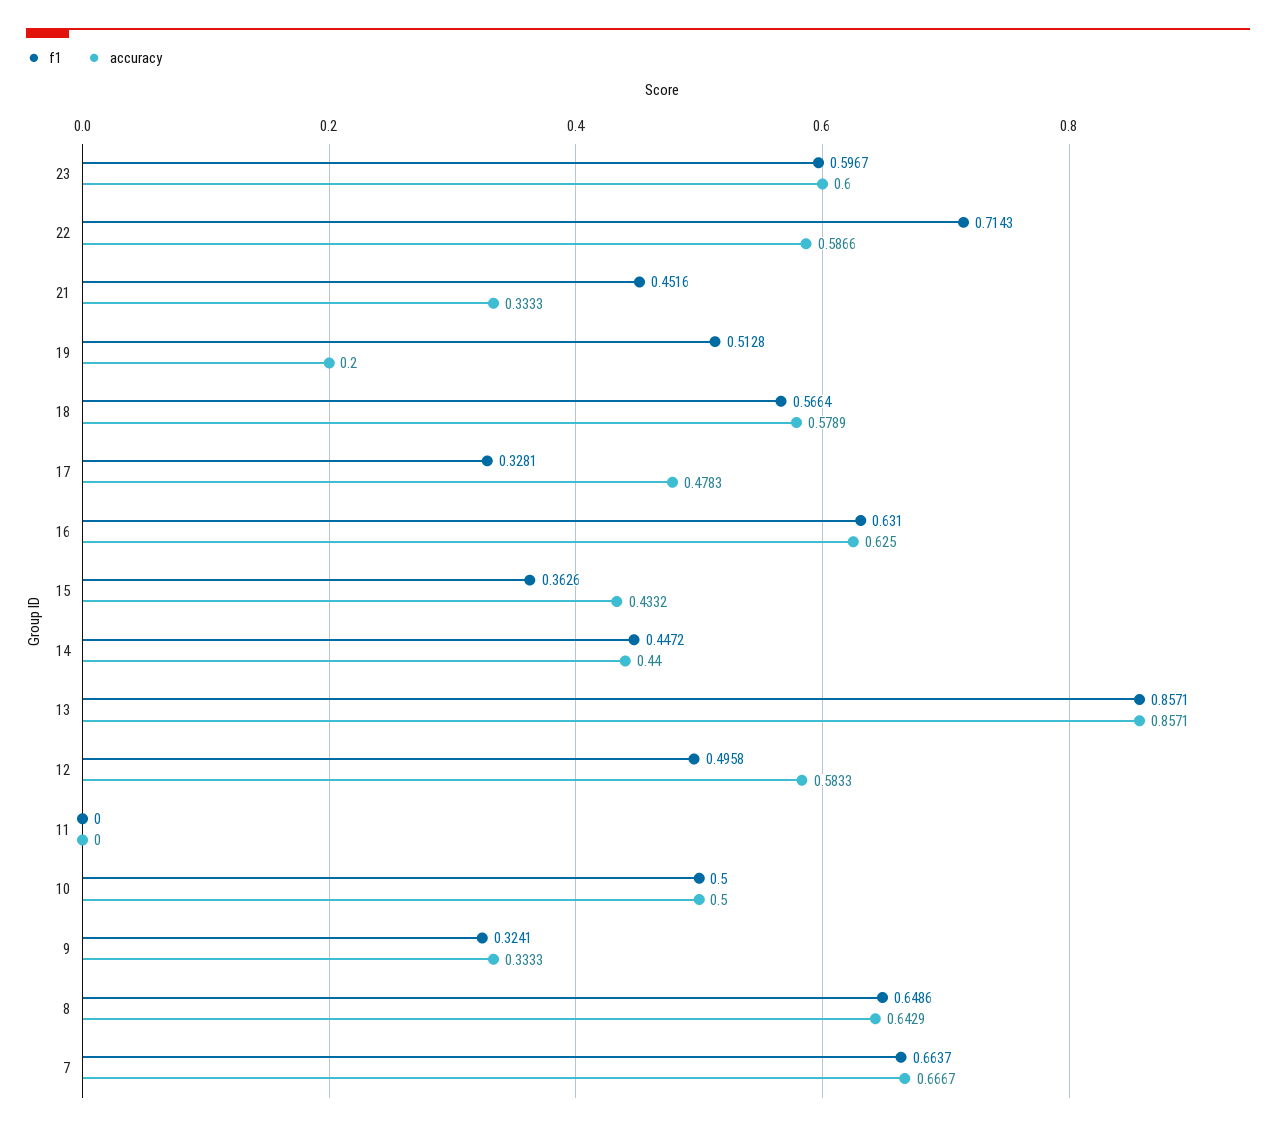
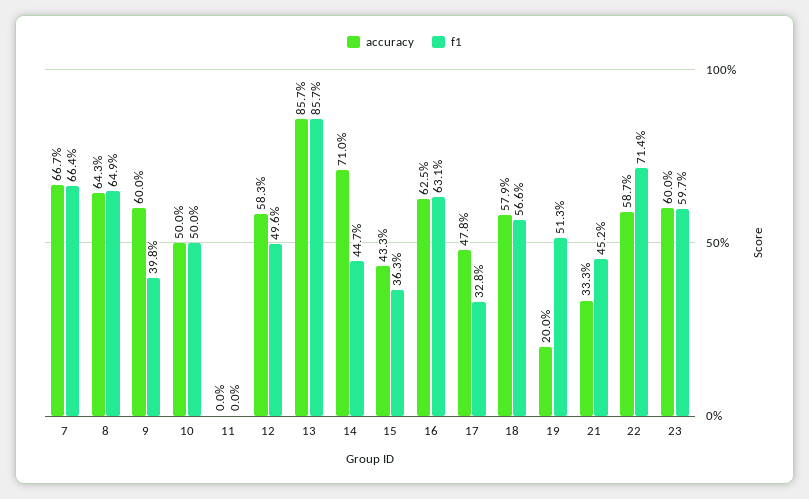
  {
    "f1": {
      "23": 0.5967,
      "22": 0.7143,
      "21": 0.4516,
      "19": 0.5128,
      "18": 0.5664,
      "17": 0.3281,
      "16": 0.631,
      "15": 0.3626,
      "14": 0.4472,
      "13": 0.8571,
      "12": 0.4958,
      "11": 0,
      "10": 0.5,
-     "9": 0.3241,
+     "9": 0.398,
      "8": 0.6486,
      "7": 0.6637
    },
    "accuracy": {
      "23": 0.6,
      "22": 0.5866,
      "21": 0.3333,
      "19": 0.2,
      "18": 0.5789,
      "17": 0.4783,
      "16": 0.625,
      "15": 0.4332,
-     "14": 0.44,
+     "14": 0.71,
      "13": 0.8571,
      "12": 0.5833,
      "11": 0,
      "10": 0.5,
-     "9": 0.3333,
+     "9": 0.6,
      "8": 0.6429,
      "7": 0.6667
    }
  }

